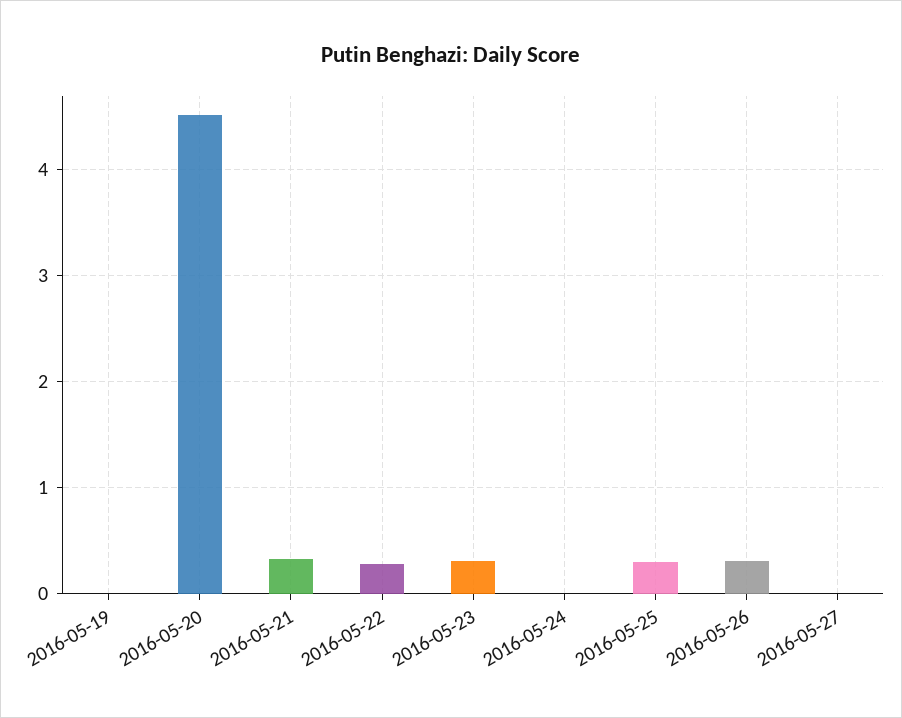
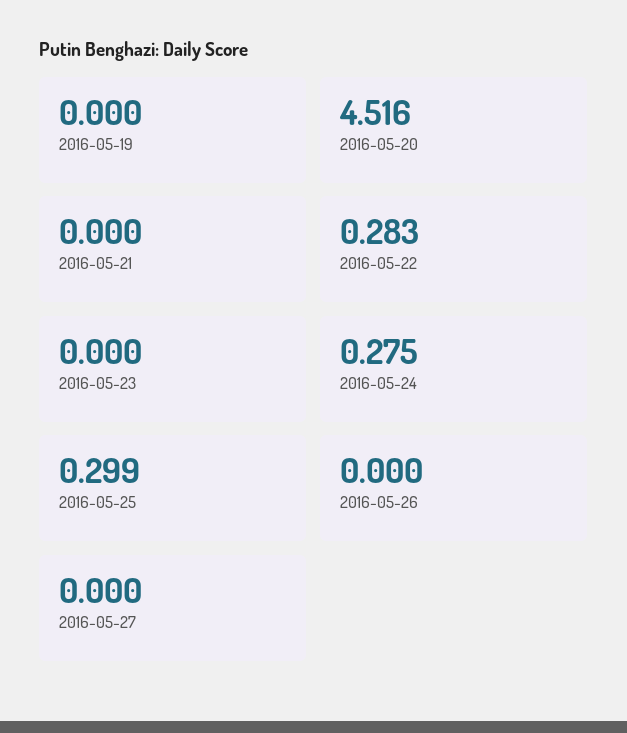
  {
    "2016-05-19": 0,
    "2016-05-20": 4.516,
-   "2016-05-21": 0.3,
+   "2016-05-21": 0,
    "2016-05-22": 0.283,
-   "2016-05-23": 0.3,
+   "2016-05-23": 0,
-   "2016-05-24": 0,
+   "2016-05-24": 0.275,
    "2016-05-25": 0.299,
-   "2016-05-26": 0.3,
+   "2016-05-26": 0,
    "2016-05-27": 0
  }

